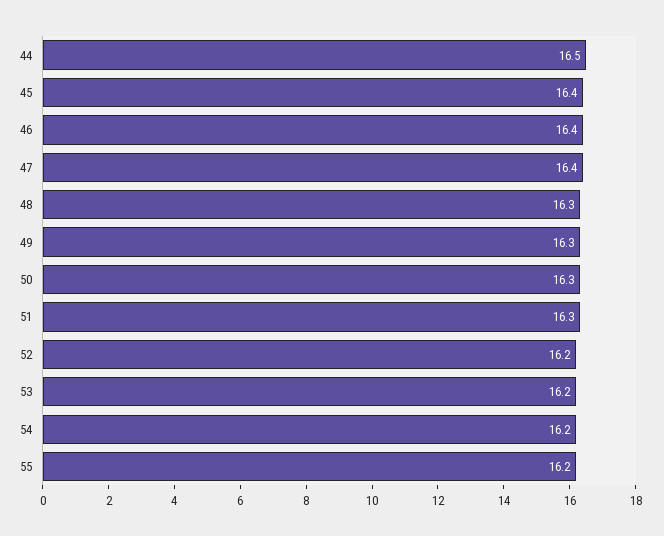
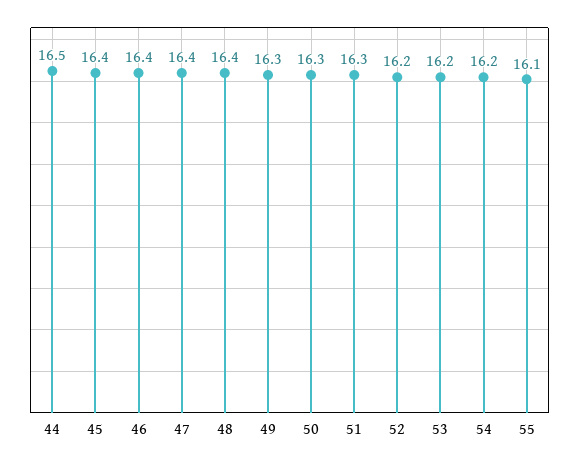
  {
    "44": 16.5,
    "45": 16.4,
    "46": 16.4,
    "47": 16.4,
-   "48": 16.3,
+   "48": 16.4,
    "49": 16.3,
    "50": 16.3,
    "51": 16.3,
    "52": 16.2,
    "53": 16.2,
    "54": 16.2,
-   "55": 16.2
+   "55": 16.1
  }

